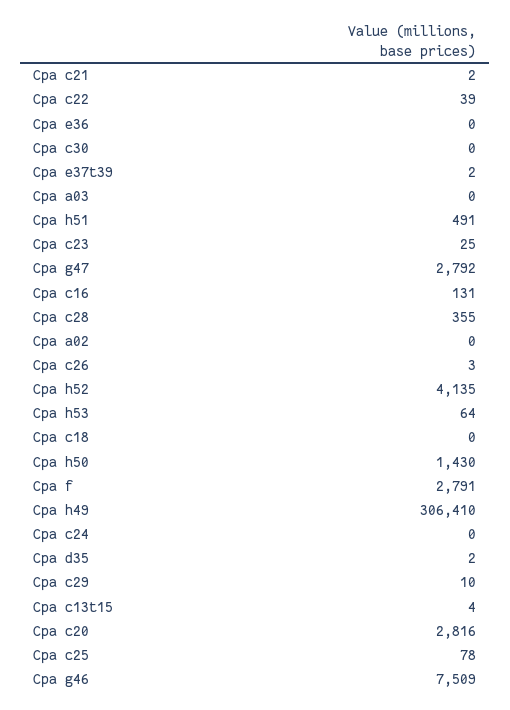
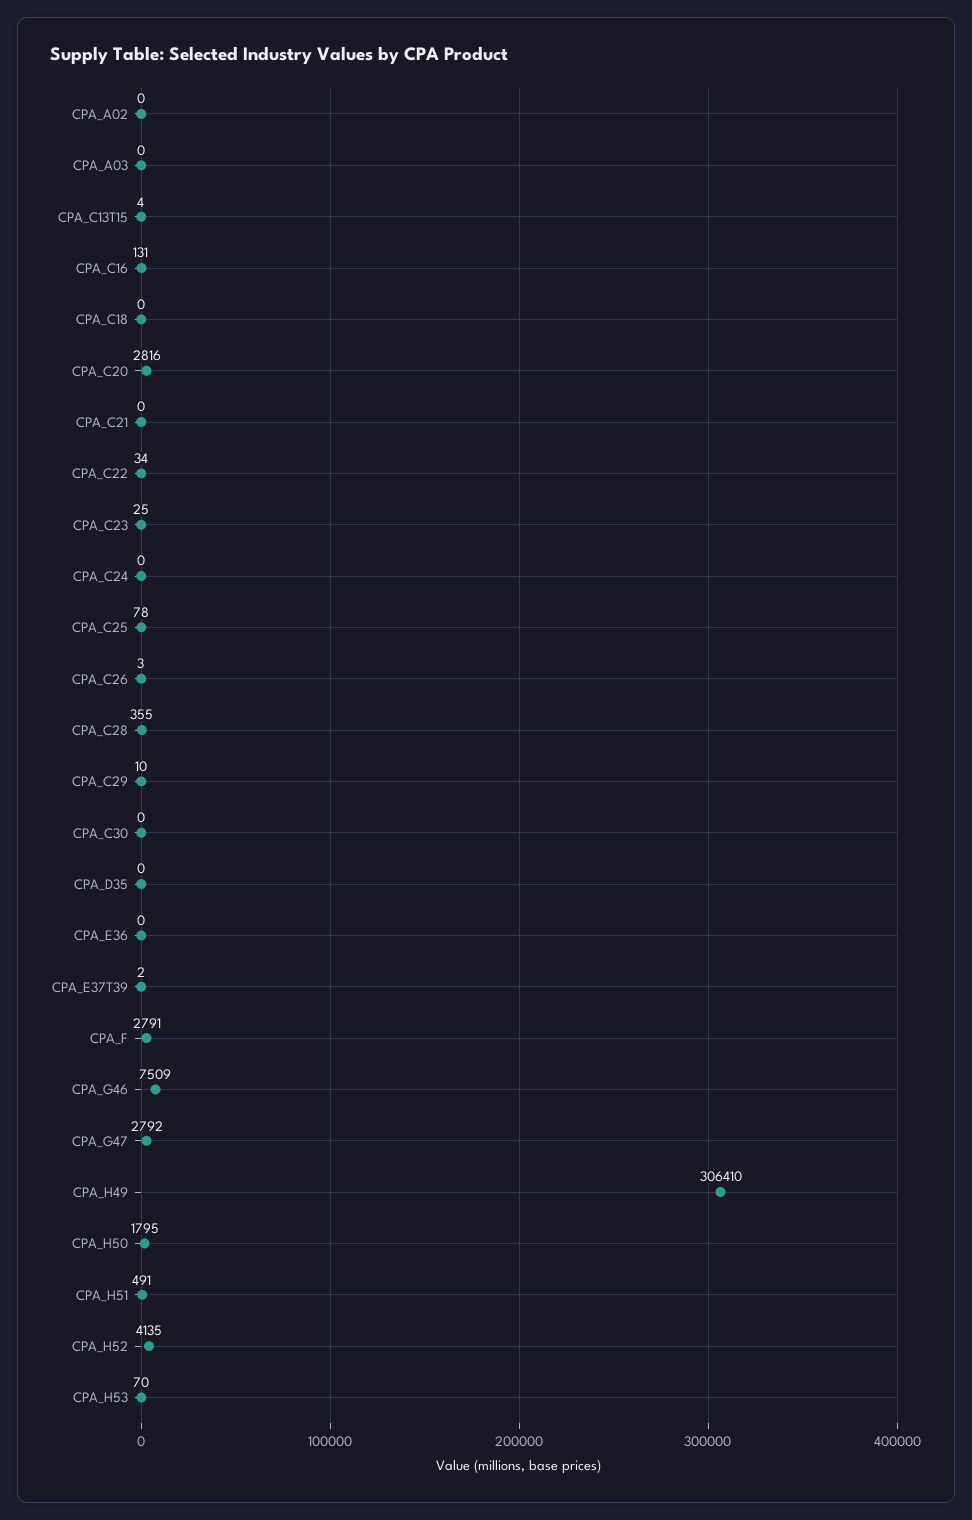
  {
-   "Cpa c21": 2,
+   "Cpa c21": 0,
-   "Cpa c22": 39,
+   "Cpa c22": 34,
    "Cpa e36": 0,
    "Cpa c30": 0,
    "Cpa e37t39": 2,
    "Cpa a03": 0,
    "Cpa h51": 491,
    "Cpa c23": 25,
    "Cpa g47": 2792,
    "Cpa c16": 131,
    "Cpa c28": 355,
    "Cpa a02": 0,
    "Cpa c26": 3,
    "Cpa h52": 4135,
-   "Cpa h53": 64,
+   "Cpa h53": 70,
    "Cpa c18": 0,
-   "Cpa h50": 1430,
+   "Cpa h50": 1795,
    "Cpa f": 2791,
    "Cpa h49": 306410,
    "Cpa c24": 0,
-   "Cpa d35": 2,
+   "Cpa d35": 0,
    "Cpa c29": 10,
    "Cpa c13t15": 4,
    "Cpa c20": 2816,
    "Cpa c25": 78,
    "Cpa g46": 7509
  }

